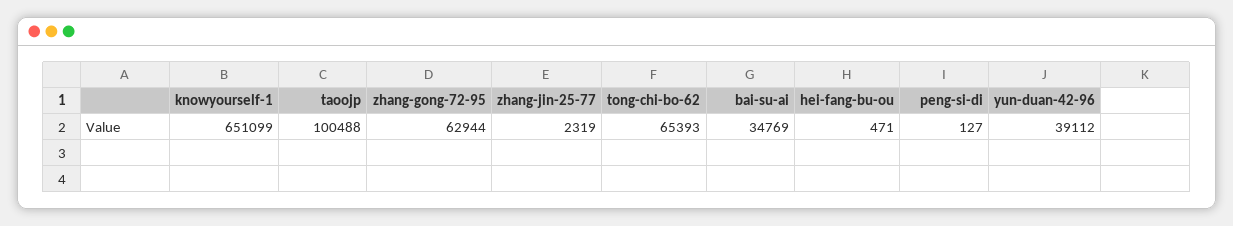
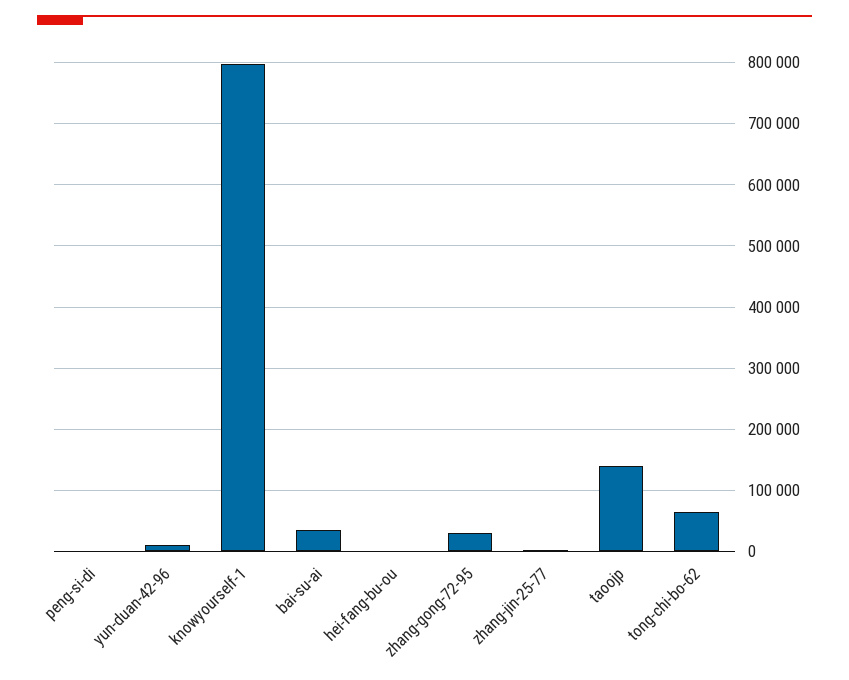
  {
-   "knowyourself-1": 651099,
+   "knowyourself-1": 800000,
-   "taoojp": 100488,
+   "taoojp": 140000,
-   "zhang-gong-72-95": 62944,
+   "zhang-gong-72-95": 30000,
    "zhang-jin-25-77": 2319,
    "tong-chi-bo-62": 65393,
    "bai-su-ai": 34769,
    "hei-fang-bu-ou": 471,
    "peng-si-di": 127,
-   "yun-duan-42-96": 39112
+   "yun-duan-42-96": 10000
  }

